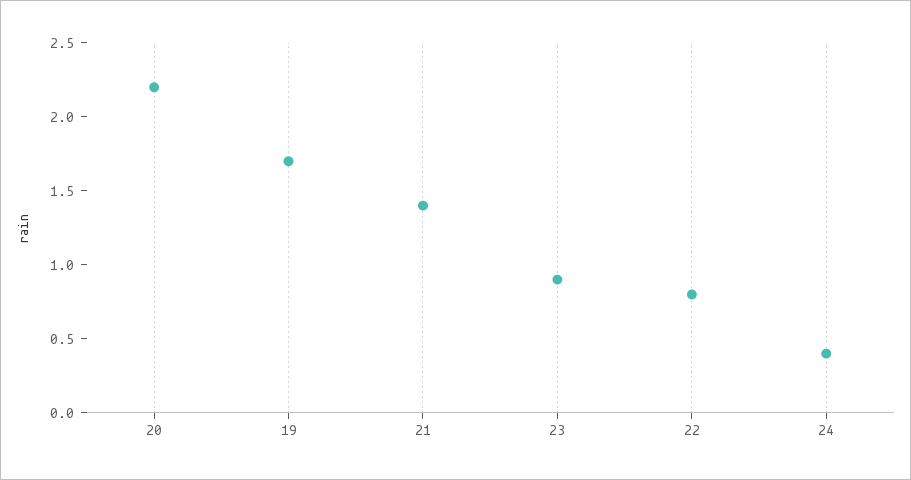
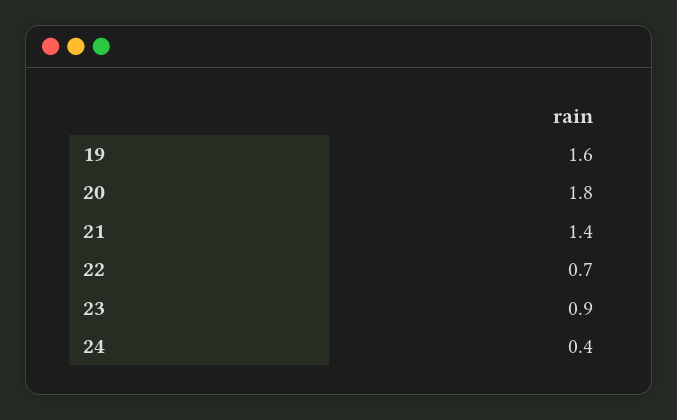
  {
-   "20": 2.2,
+   "20": 1.8,
-   "19": 1.7,
+   "19": 1.6,
    "21": 1.4,
    "23": 0.9,
-   "22": 0.8,
+   "22": 0.7,
    "24": 0.4
  }

